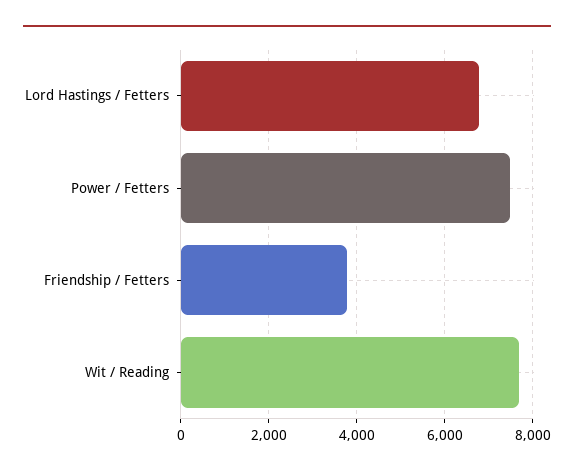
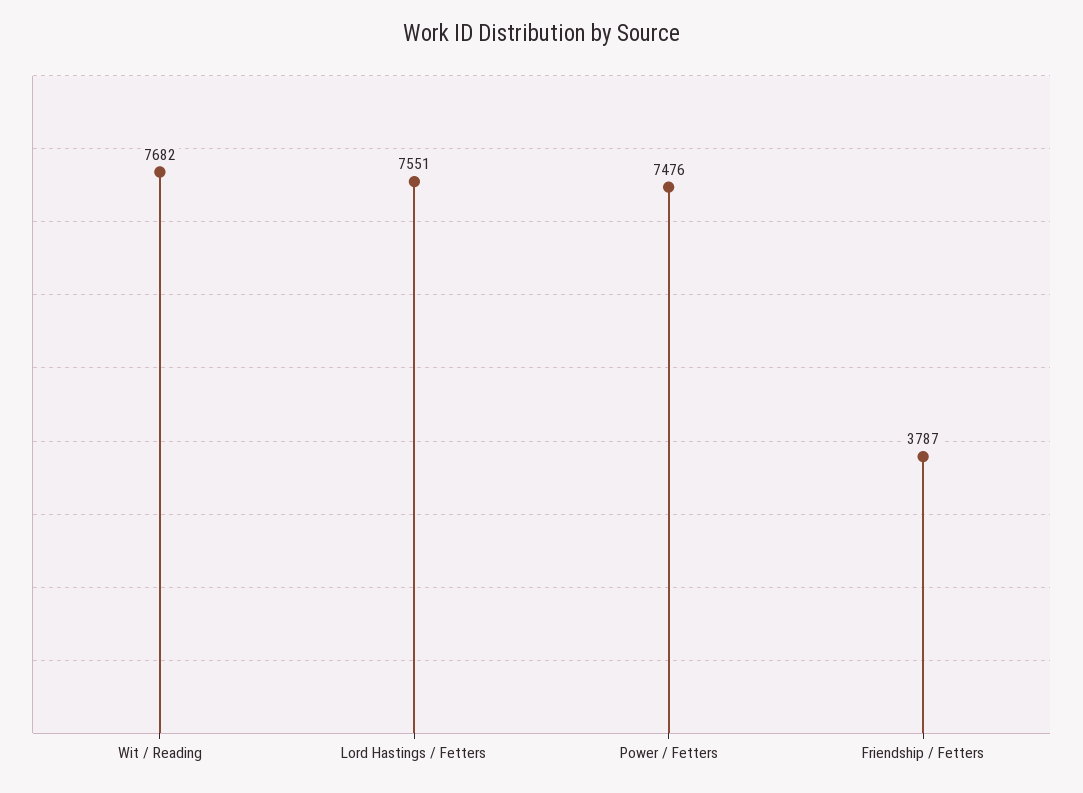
  {
-   "Lord Hastings / Fetters": 6800,
+   "Lord Hastings / Fetters": 7551,
    "Power / Fetters": 7476,
    "Friendship / Fetters": 3787,
    "Wit / Reading": 7682
  }

